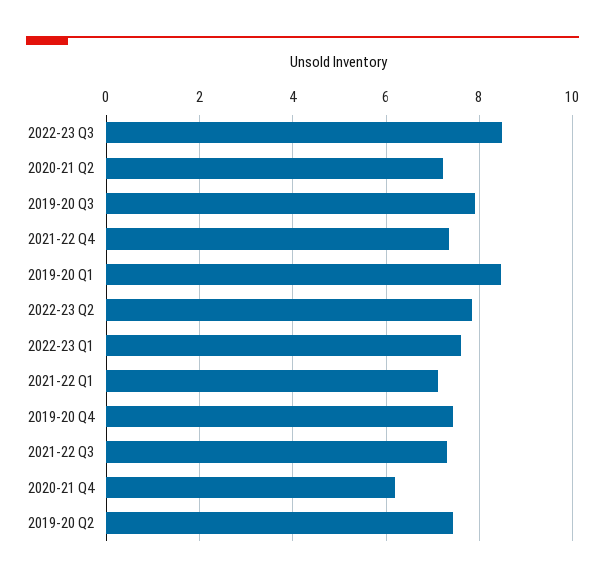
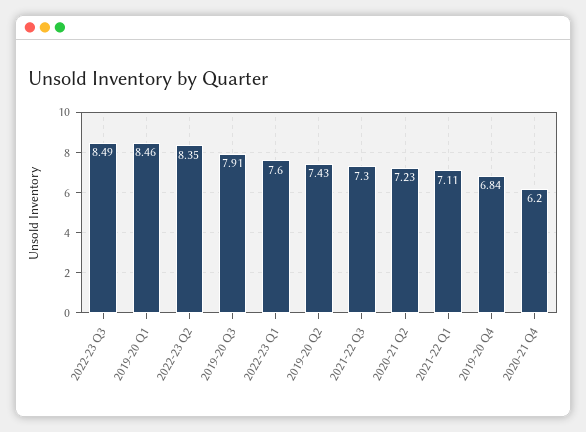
  {
    "2022-23 Q3": 8.49,
    "2020-21 Q2": 7.23,
    "2019-20 Q3": 7.91,
-   "2021-22 Q4": 7.4,
    "2019-20 Q1": 8.46,
-   "2022-23 Q2": 7.8,
+   "2022-23 Q2": 8.35,
    "2022-23 Q1": 7.6,
    "2021-22 Q1": 7.11,
-   "2019-20 Q4": 7.4,
+   "2019-20 Q4": 6.84,
    "2021-22 Q3": 7.3,
    "2020-21 Q4": 6.2,
    "2019-20 Q2": 7.43
  }

